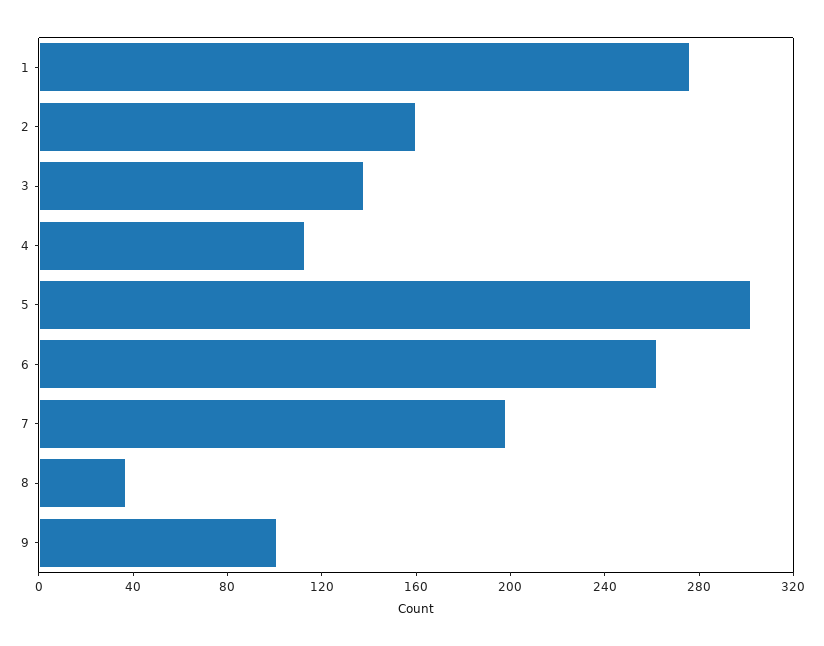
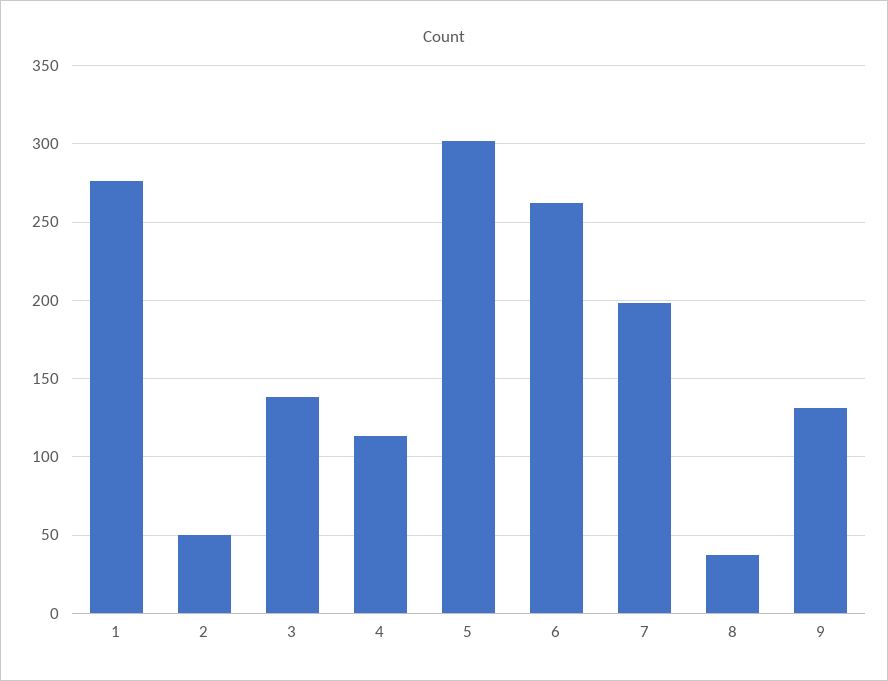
  {
    "1": 275,
-   "2": 160,
+   "2": 50,
    "3": 140,
    "4": 115,
    "5": 300,
    "6": 260,
    "7": 200,
    "8": 35,
-   "9": 100
+   "9": 130
  }

